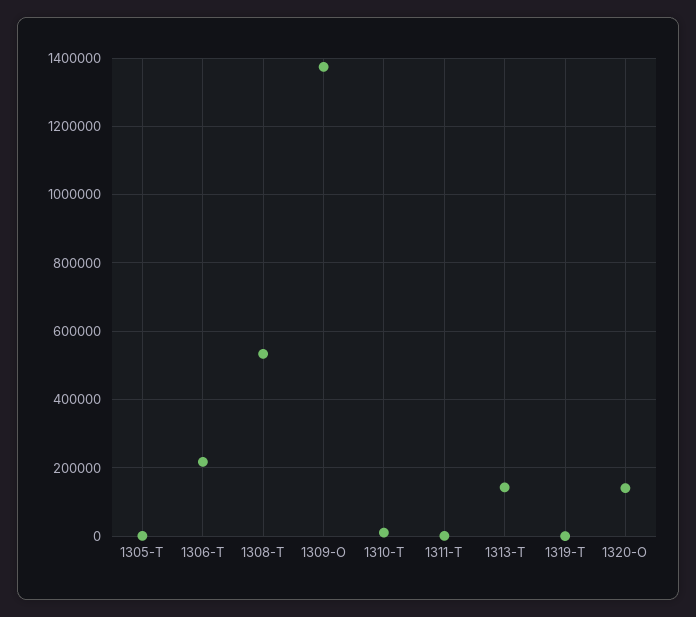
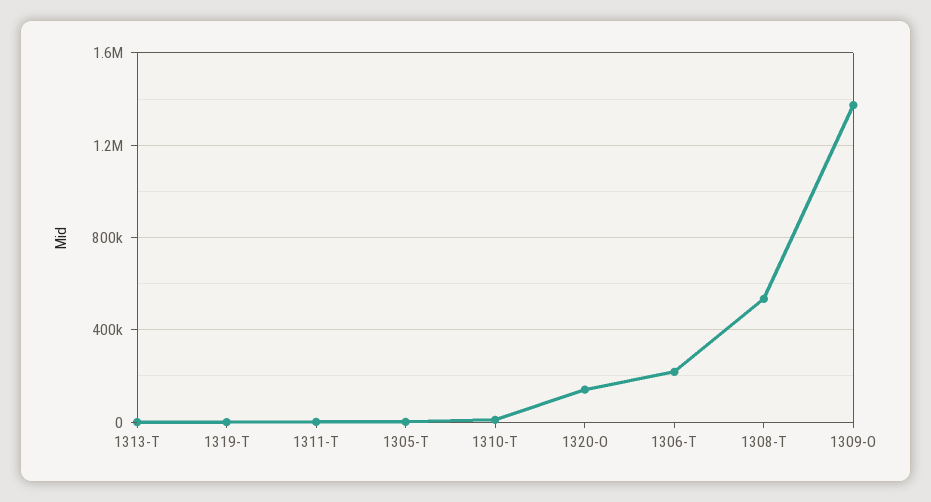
  {
    "1305-T": 0,
    "1306-T": 220000,
    "1308-T": 540000,
    "1309-O": 1380000,
    "1310-T": 20000,
    "1311-T": 0,
-   "1313-T": 140000,
+   "1313-T": 0,
    "1319-T": 0,
    "1320-O": 140000
  }

